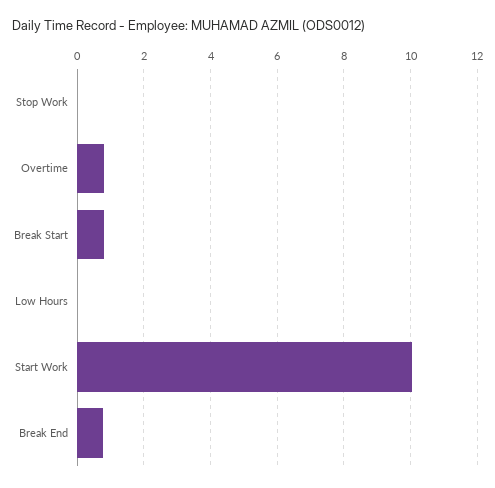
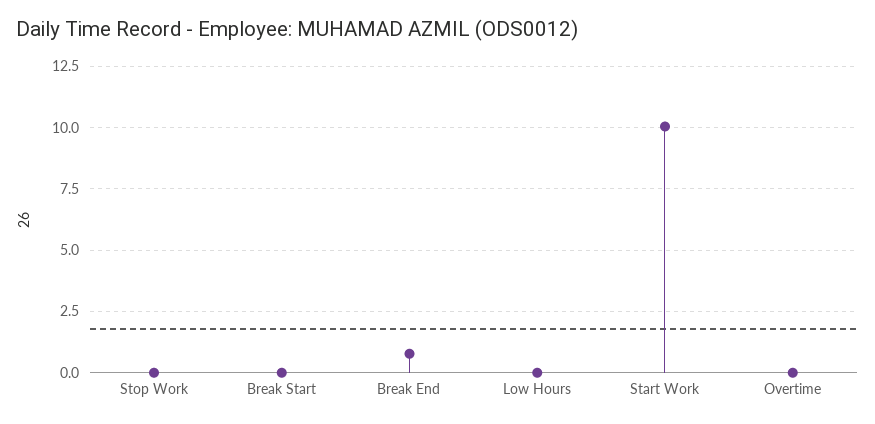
  {
    "Stop Work": 0,
-   "Overtime": 0.8,
+   "Overtime": 0,
-   "Break Start": 0.8,
+   "Break Start": 0,
    "Low Hours": 0,
    "Start Work": 10,
    "Break End": 0.8
  }

